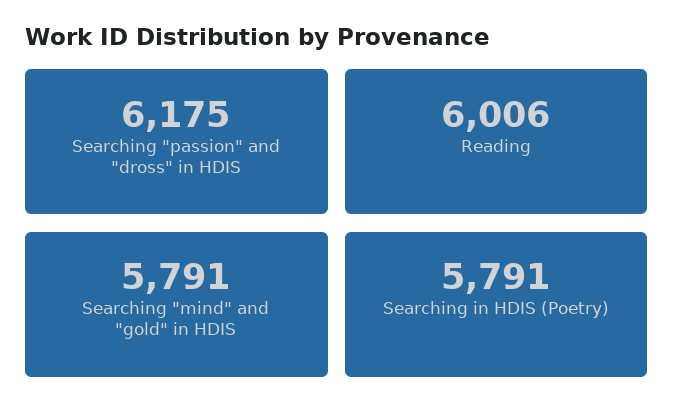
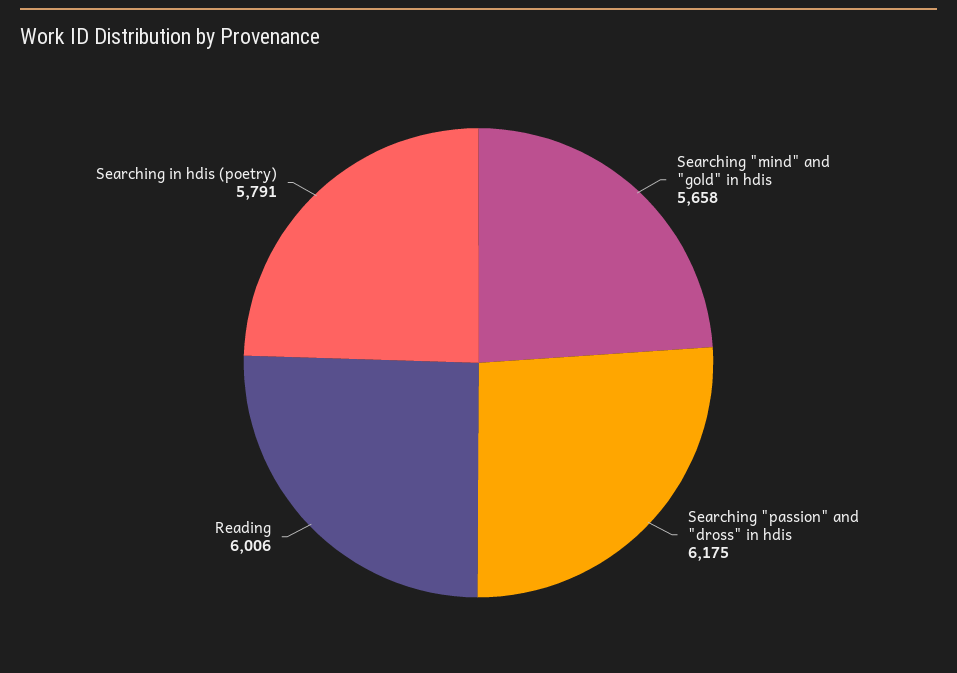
  {
    "Searching \"passion\" and \"dross\" in HDIS": 6175,
    "Reading": 6006,
-   "Searching \"mind\" and \"gold\" in HDIS": 5791,
+   "Searching \"mind\" and \"gold\" in HDIS": 5658,
    "Searching in HDIS (Poetry)": 5791
  }

